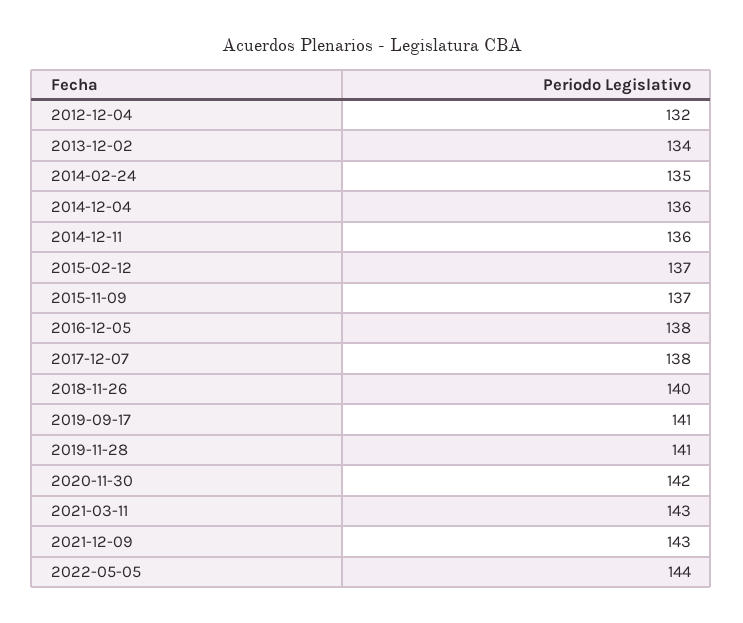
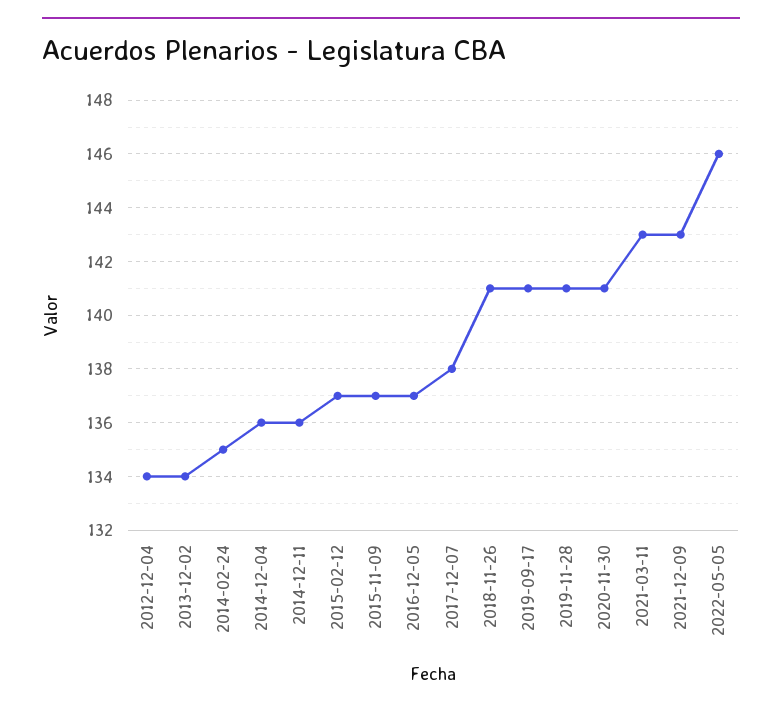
  {
-   "2012-12-04": 132,
+   "2012-12-04": 134,
    "2013-12-02": 134,
    "2014-02-24": 135,
    "2014-12-04": 136,
    "2014-12-11": 136,
    "2015-02-12": 137,
    "2015-11-09": 137,
-   "2016-12-05": 138,
+   "2016-12-05": 137,
    "2017-12-07": 138,
-   "2018-11-26": 140,
+   "2018-11-26": 141,
    "2019-09-17": 141,
    "2019-11-28": 141,
-   "2020-11-30": 142,
+   "2020-11-30": 141,
    "2021-03-11": 143,
    "2021-12-09": 143,
-   "2022-05-05": 144
+   "2022-05-05": 146
  }

